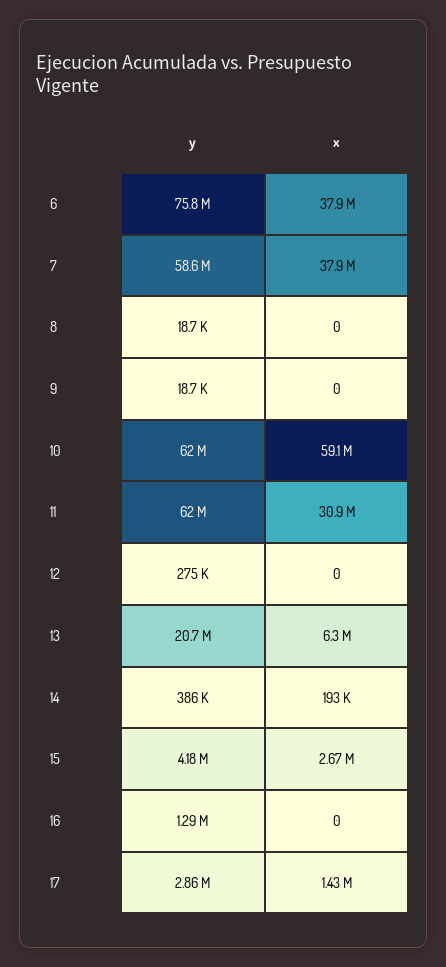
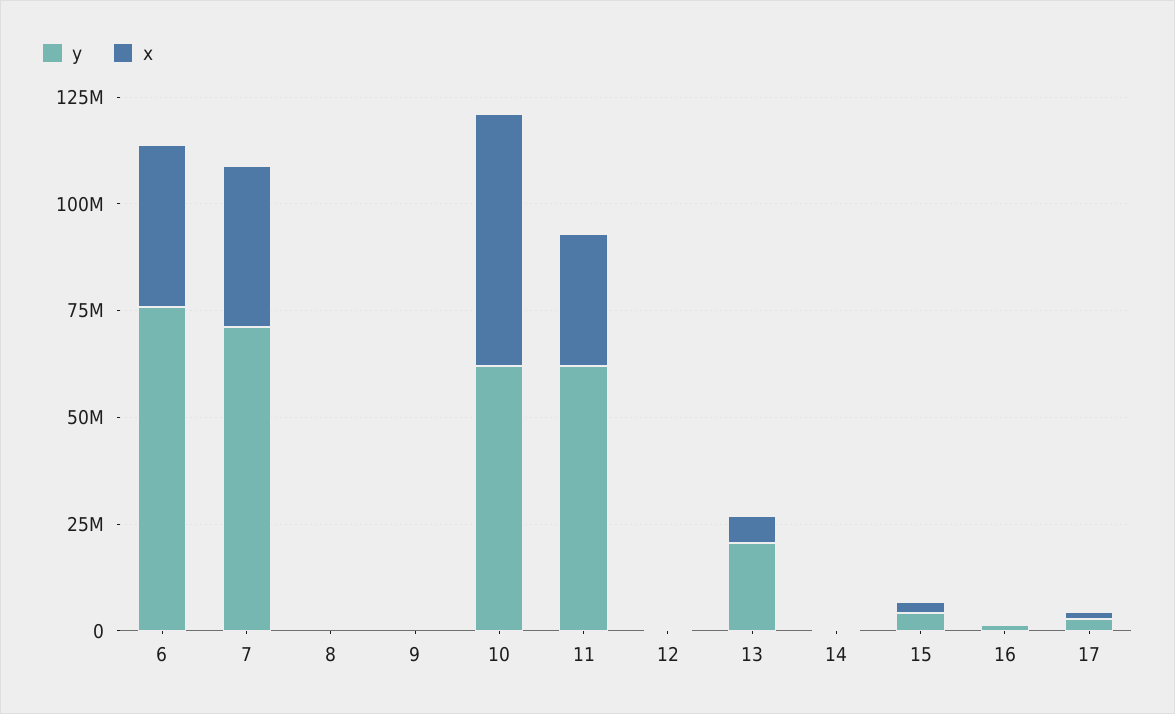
  {
    "y": {
      "6": 75800000,
-     "7": 58600000,
+     "7": 70000000,
      "8": 18700,
      "9": 18700,
      "10": 62000000,
      "11": 62000000,
      "12": 275000,
      "13": 20700000,
      "14": 386000,
      "15": 4180000,
      "16": 1290000,
      "17": 2860000
    },
    "x": {
      "6": 37900000,
      "7": 37900000,
      "8": 0,
      "9": 0,
      "10": 59100000,
      "11": 30900000,
      "12": 0,
      "13": 6300000,
      "14": 193000,
      "15": 2670000,
      "16": 0,
      "17": 1430000
    }
  }

